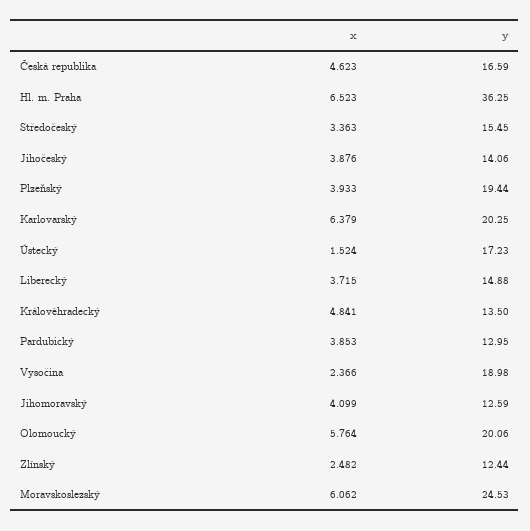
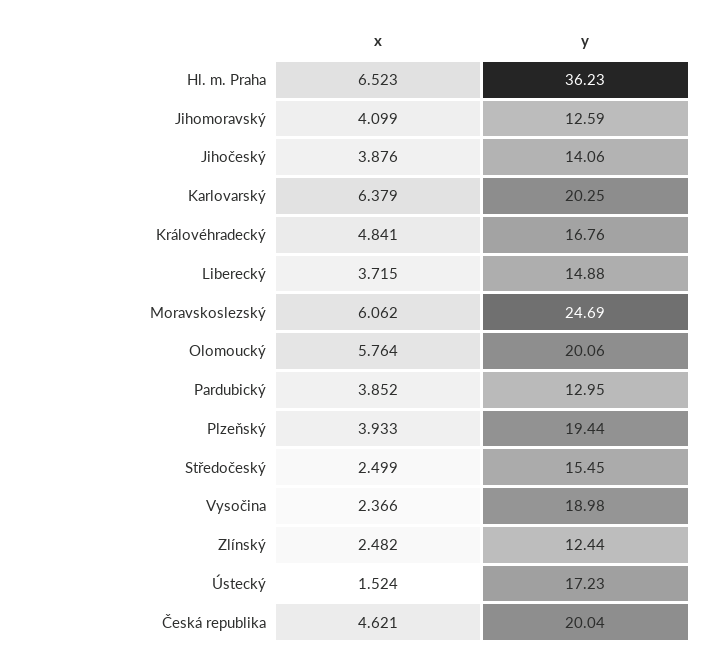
  {
    "x": {
-     "Česká republika": 4.623,
+     "Česká republika": 4.621,
      "Hl. m. Praha": 6.523,
-     "Středočeský": 3.363,
+     "Středočeský": 2.499,
      "Jihočeský": 3.876,
      "Plzeňský": 3.933,
      "Karlovarský": 6.379,
      "Ústecký": 1.524,
      "Liberecký": 3.715,
      "Královéhradecký": 4.841,
-     "Pardubický": 3.853,
+     "Pardubický": 3.852,
      "Vysočina": 2.366,
      "Jihomoravský": 4.099,
      "Olomoucký": 5.764,
      "Zlínský": 2.482,
      "Moravskoslezský": 6.062
    },
    "y": {
-     "Česká republika": 16.59,
+     "Česká republika": 20.04,
-     "Hl. m. Praha": 36.25,
+     "Hl. m. Praha": 36.23,
      "Středočeský": 15.45,
      "Jihočeský": 14.06,
      "Plzeňský": 19.44,
      "Karlovarský": 20.25,
      "Ústecký": 17.23,
      "Liberecký": 14.88,
-     "Královéhradecký": 13.5,
+     "Královéhradecký": 16.76,
      "Pardubický": 12.95,
      "Vysočina": 18.98,
      "Jihomoravský": 12.59,
      "Olomoucký": 20.06,
      "Zlínský": 12.44,
-     "Moravskoslezský": 24.53
+     "Moravskoslezský": 24.69
    }
  }

